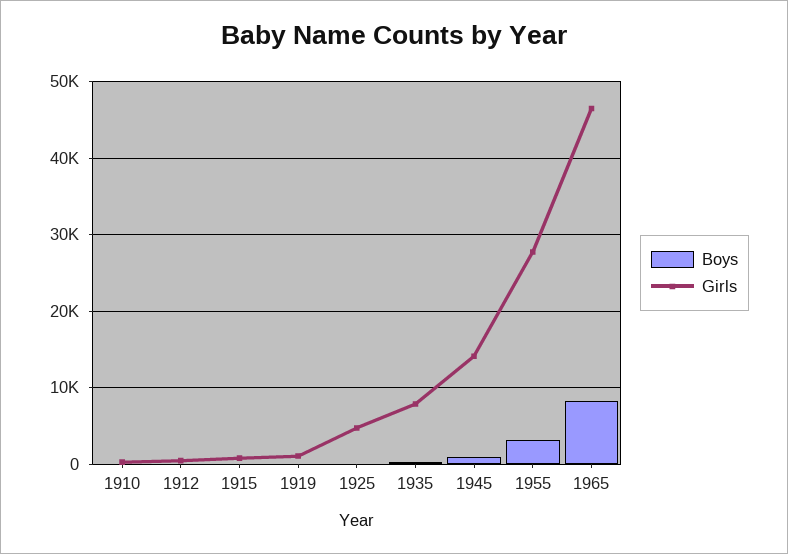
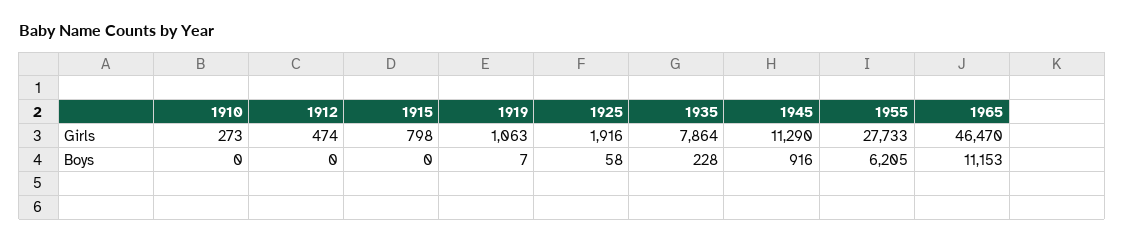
  {
    "Boys": {
      "1910": 0,
      "1912": 0,
      "1915": 0,
      "1919": 7,
      "1925": 58,
      "1935": 228,
      "1945": 916,
-     "1955": 3000,
+     "1955": 6205,
-     "1965": 8000
+     "1965": 11153
    },
    "Girls": {
      "1910": 273,
      "1912": 474,
      "1915": 798,
      "1919": 1063,
-     "1925": 5000,
+     "1925": 1916,
      "1935": 7864,
-     "1945": 14000,
+     "1945": 11290,
      "1955": 27733,
      "1965": 46470
    }
  }

